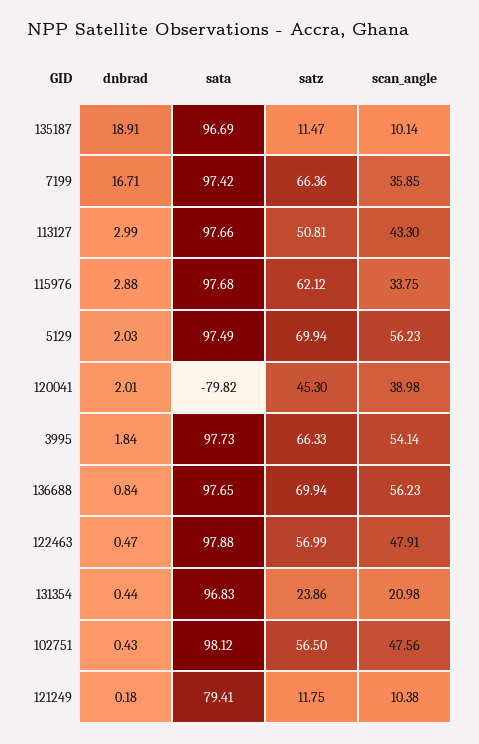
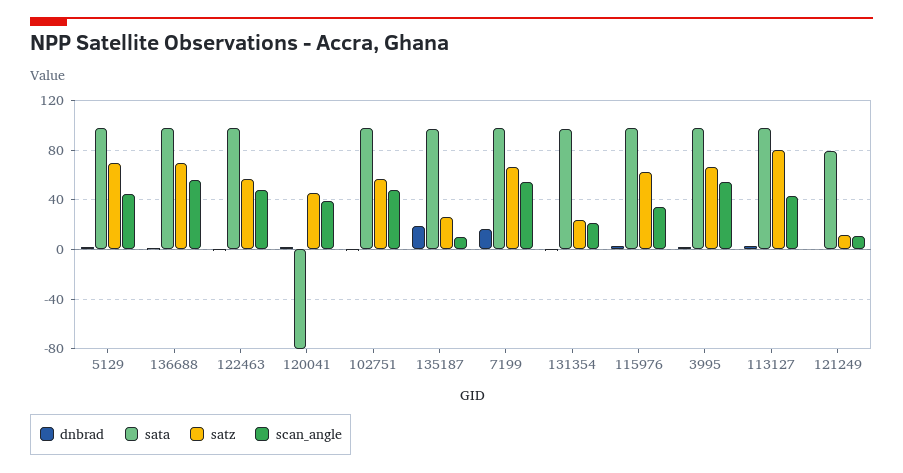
  {
    "dnbrad": {
      "135187": 18.91,
      "7199": 16.71,
      "113127": 2.99,
      "115976": 2.88,
      "5129": 2.03,
      "120041": 2.01,
      "3995": 1.84,
      "136688": 0.84,
      "122463": 0.47,
      "131354": 0.44,
      "102751": 0.43,
      "121249": 0.18
    },
    "sata": {
      "135187": 96.69,
      "7199": 97.42,
      "113127": 97.66,
      "115976": 97.68,
      "5129": 97.49,
      "120041": -79.82,
      "3995": 97.73,
      "136688": 97.65,
      "122463": 97.88,
      "131354": 96.83,
      "102751": 98.12,
      "121249": 79.41
    },
    "satz": {
-     "135187": 11.47,
+     "135187": 25,
      "7199": 66.36,
-     "113127": 50.81,
+     "113127": 80,
      "115976": 62.12,
      "5129": 69.94,
      "120041": 45.3,
      "3995": 66.33,
      "136688": 69.94,
      "122463": 56.99,
      "131354": 23.86,
      "102751": 56.5,
      "121249": 11.75
    },
    "scan_angle": {
      "135187": 10.14,
-     "7199": 35.85,
+     "7199": 55,
      "113127": 43.3,
      "115976": 33.75,
-     "5129": 56.23,
+     "5129": 45,
      "120041": 38.98,
      "3995": 54.14,
      "136688": 56.23,
      "122463": 47.91,
      "131354": 20.98,
      "102751": 47.56,
      "121249": 10.38
    }
  }

